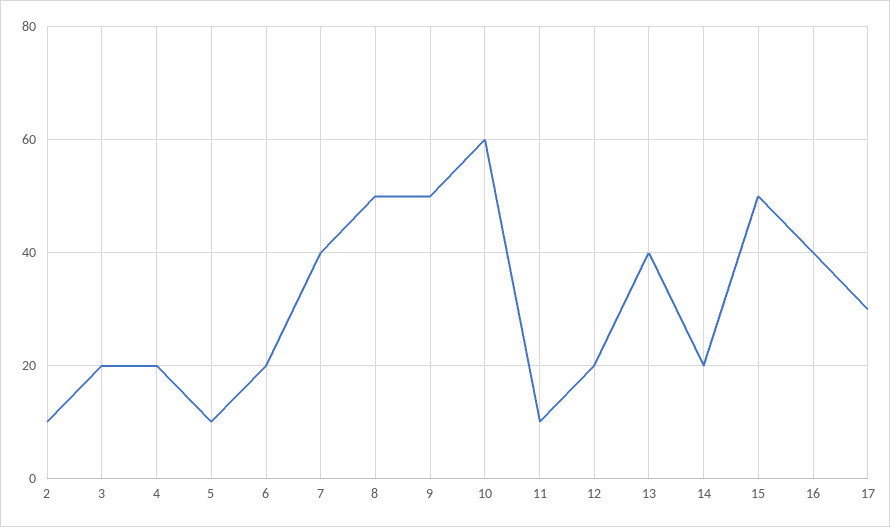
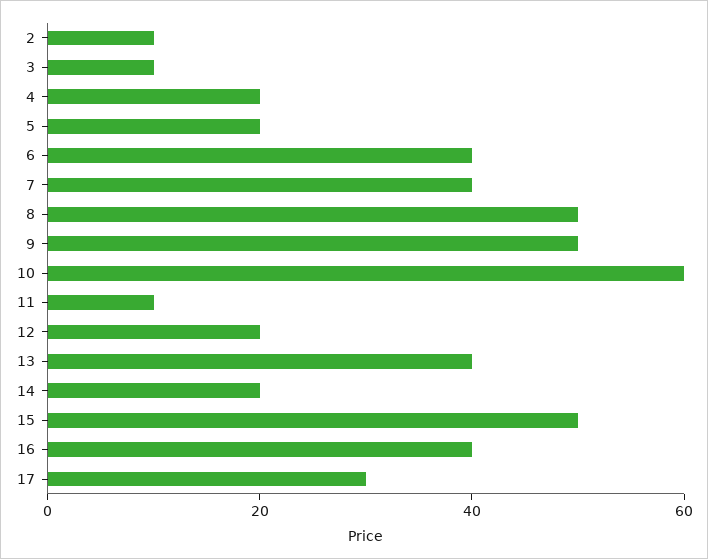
  {
    "2": 10,
-   "3": 20,
+   "3": 10,
    "4": 20,
-   "5": 10,
+   "5": 20,
-   "6": 20,
+   "6": 40,
    "7": 40,
    "8": 50,
    "9": 50,
    "10": 60,
    "11": 10,
    "12": 20,
    "13": 40,
    "14": 20,
    "15": 50,
    "16": 40,
    "17": 30
  }

